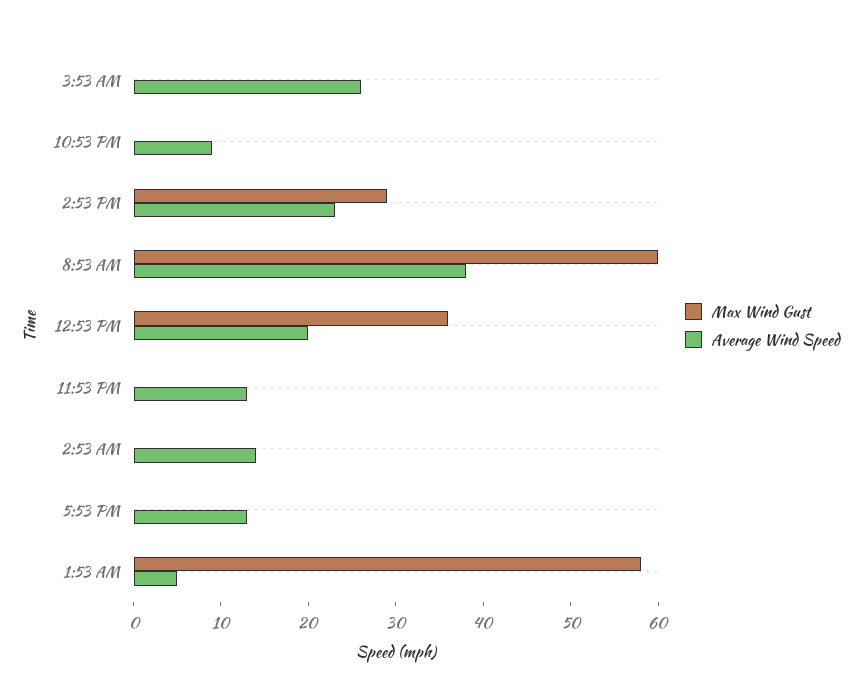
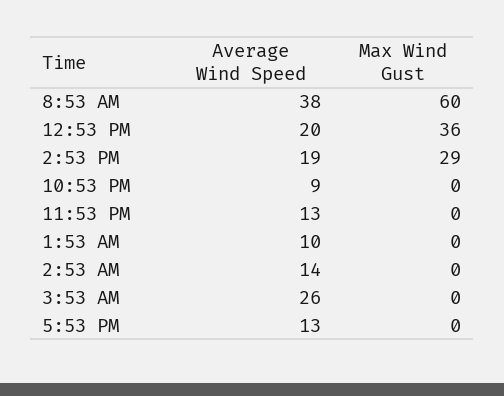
  {
    "Max Wind Gust": {
      "3:53 AM": 0,
      "10:53 PM": 0,
      "2:53 PM": 29,
      "8:53 AM": 60,
      "12:53 PM": 36,
      "11:53 PM": 0,
      "2:53 AM": 0,
      "5:53 PM": 0,
-     "1:53 AM": 58
+     "1:53 AM": 0
    },
    "Average Wind Speed": {
      "3:53 AM": 26,
      "10:53 PM": 9,
-     "2:53 PM": 23,
+     "2:53 PM": 19,
      "8:53 AM": 38,
      "12:53 PM": 20,
      "11:53 PM": 13,
      "2:53 AM": 14,
      "5:53 PM": 13,
-     "1:53 AM": 5
+     "1:53 AM": 10
    }
  }

